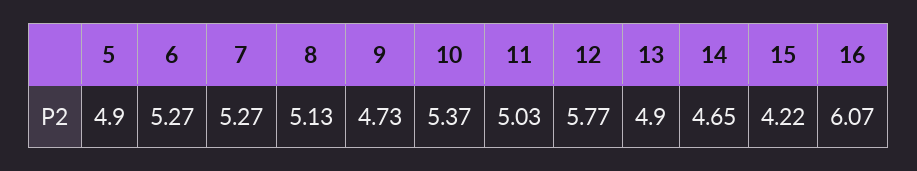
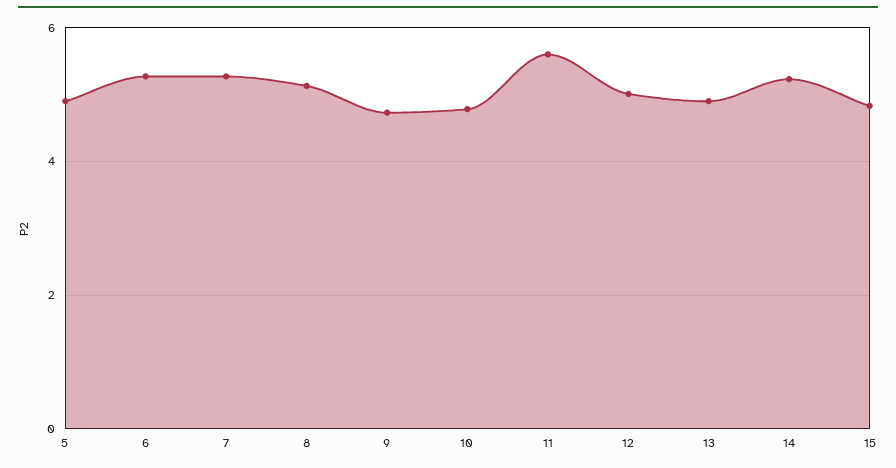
  {
    "5": 4.9,
    "6": 5.27,
    "7": 5.27,
    "8": 5.13,
    "9": 4.73,
-   "10": 5.37,
+   "10": 4.8,
-   "11": 5.03,
+   "11": 5.6,
-   "12": 5.77,
+   "12": 5,
    "13": 4.9,
-   "14": 4.65,
+   "14": 5.2,
-   "15": 4.22,
+   "15": 4.8
-   "16": 6.07
  }

